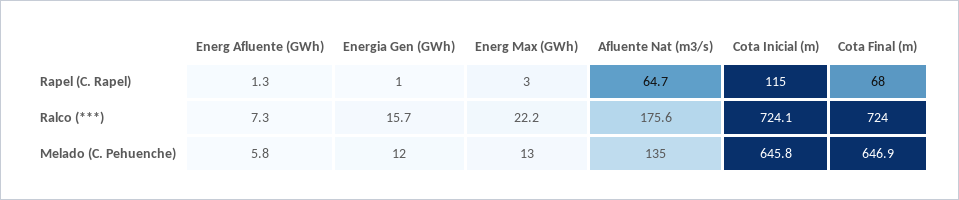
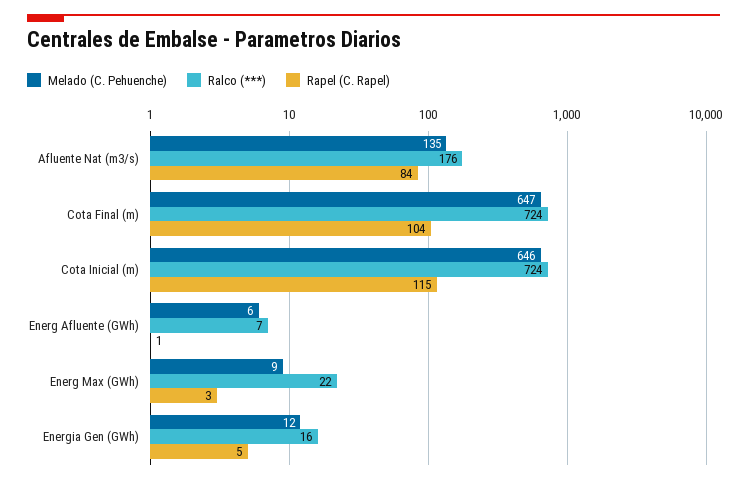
  {
    "Rapel (C. Rapel)": {
      "Energ Afluente (GWh)": 1.3,
-     "Energia Gen (GWh)": 1,
+     "Energia Gen (GWh)": 5,
      "Energ Max (GWh)": 3,
-     "Afluente Nat (m3/s)": 64.7,
+     "Afluente Nat (m3/s)": 84,
      "Cota Inicial (m)": 115,
-     "Cota Final (m)": 68
+     "Cota Final (m)": 104
    },
    "Ralco (***)": {
      "Energ Afluente (GWh)": 7.3,
      "Energia Gen (GWh)": 15.7,
      "Energ Max (GWh)": 22.2,
      "Afluente Nat (m3/s)": 175.6,
      "Cota Inicial (m)": 724.1,
      "Cota Final (m)": 724
    },
    "Melado (C. Pehuenche)": {
      "Energ Afluente (GWh)": 5.8,
      "Energia Gen (GWh)": 12,
-     "Energ Max (GWh)": 13,
+     "Energ Max (GWh)": 9,
      "Afluente Nat (m3/s)": 135,
      "Cota Inicial (m)": 645.8,
      "Cota Final (m)": 646.9
    }
  }

